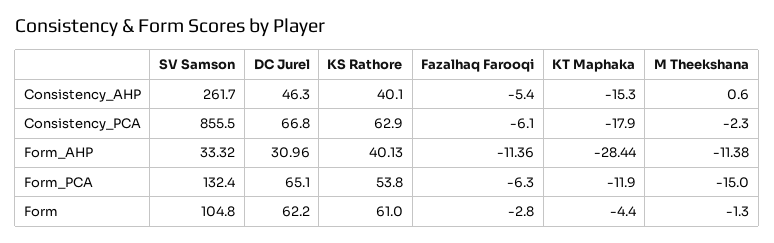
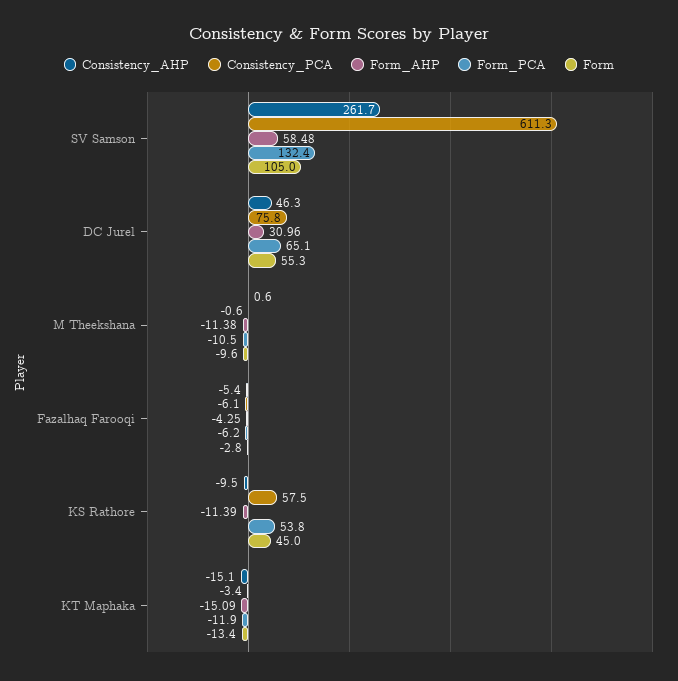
  {
    "Consistency_AHP": {
      "SV Samson": 261.7,
      "DC Jurel": 46.3,
-     "KS Rathore": 40.1,
+     "KS Rathore": -9.5,
      "Fazalhaq Farooqi": -5.4,
-     "KT Maphaka": -15.3,
+     "KT Maphaka": -15.1,
      "M Theekshana": 0.6
    },
    "Consistency_PCA": {
-     "SV Samson": 855.5,
+     "SV Samson": 611.3,
-     "DC Jurel": 66.8,
+     "DC Jurel": 75.8,
-     "KS Rathore": 62.9,
+     "KS Rathore": 57.5,
      "Fazalhaq Farooqi": -6.1,
-     "KT Maphaka": -17.9,
+     "KT Maphaka": -3.4,
-     "M Theekshana": -2.3
+     "M Theekshana": -0.6
    },
    "Form_AHP": {
-     "SV Samson": 33.32,
+     "SV Samson": 58.48,
      "DC Jurel": 30.96,
-     "KS Rathore": 40.13,
+     "KS Rathore": -11.39,
-     "Fazalhaq Farooqi": -11.36,
+     "Fazalhaq Farooqi": -4.25,
-     "KT Maphaka": -28.44,
+     "KT Maphaka": -15.09,
      "M Theekshana": -11.38
    },
    "Form_PCA": {
      "SV Samson": 132.4,
      "DC Jurel": 65.1,
      "KS Rathore": 53.8,
-     "Fazalhaq Farooqi": -6.3,
+     "Fazalhaq Farooqi": -6.2,
      "KT Maphaka": -11.9,
-     "M Theekshana": -15
+     "M Theekshana": -10.5
    },
    "Form": {
-     "SV Samson": 104.8,
+     "SV Samson": 105,
-     "DC Jurel": 62.2,
+     "DC Jurel": 55.3,
-     "KS Rathore": 61,
+     "KS Rathore": 45,
      "Fazalhaq Farooqi": -2.8,
-     "KT Maphaka": -4.4,
+     "KT Maphaka": -13.4,
-     "M Theekshana": -1.3
+     "M Theekshana": -9.6
    }
  }

